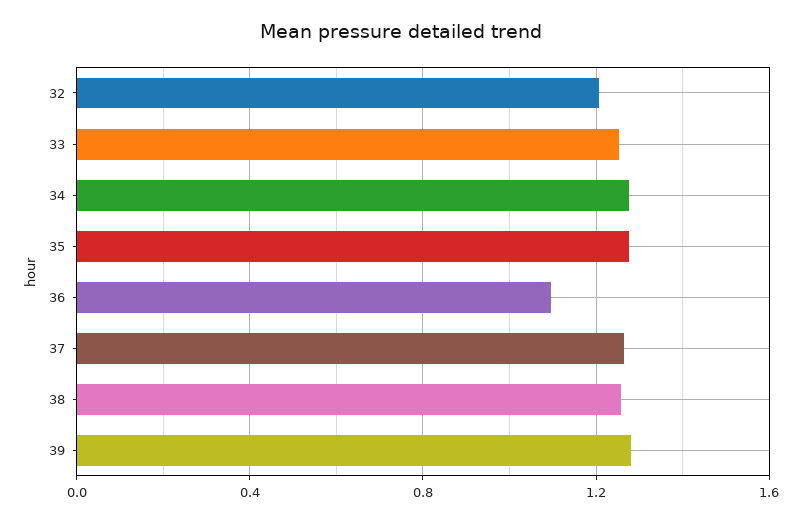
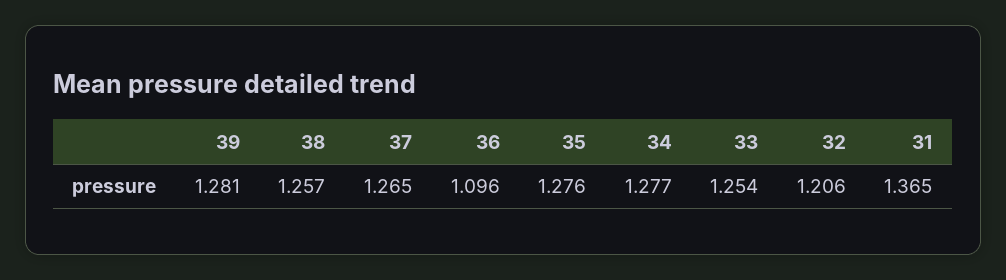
  {
    "32": 1.206,
    "33": 1.254,
    "34": 1.277,
    "35": 1.276,
    "36": 1.096,
    "37": 1.265,
    "38": 1.257,
-   "39": 1.281
+   "39": 1.281,
+   "31": 1.365
  }

